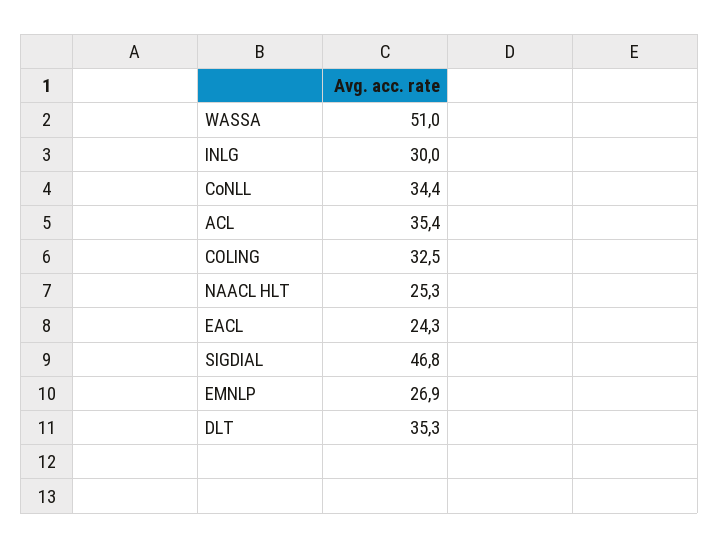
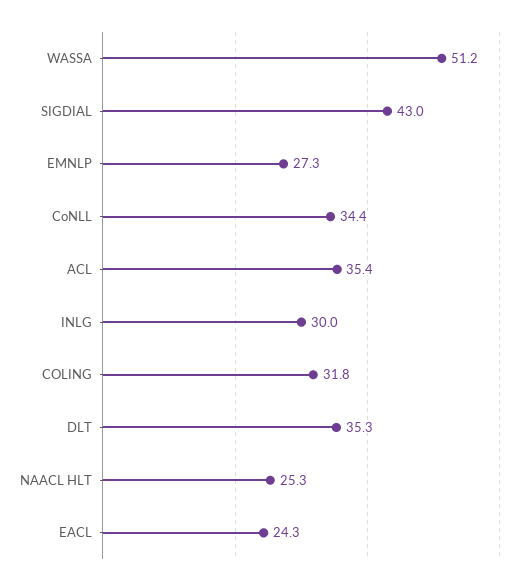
  {
-   "WASSA": 51,
+   "WASSA": 51.2,
    "INLG": 30,
    "CoNLL": 34.4,
    "ACL": 35.4,
-   "COLING": 32.5,
+   "COLING": 31.8,
    "NAACL HLT": 25.3,
    "EACL": 24.3,
-   "SIGDIAL": 46.8,
+   "SIGDIAL": 43,
-   "EMNLP": 26.9,
+   "EMNLP": 27.3,
    "DLT": 35.3
  }

